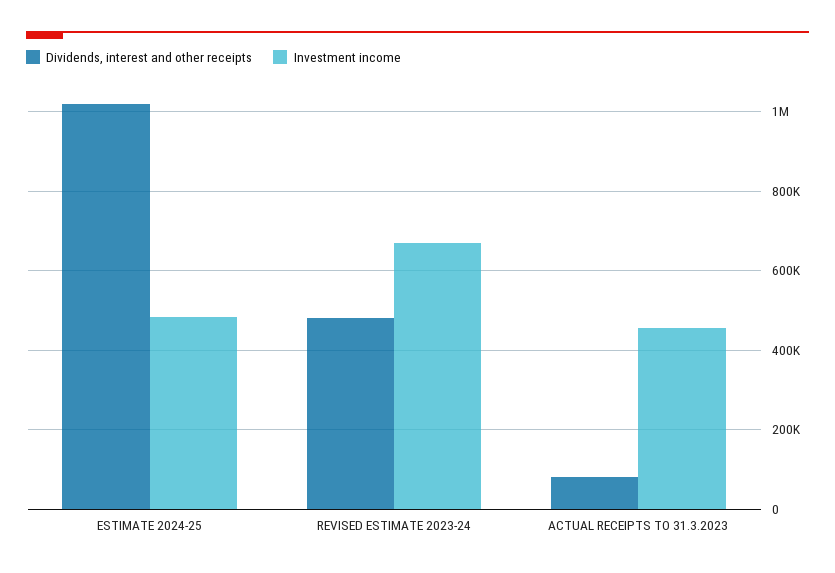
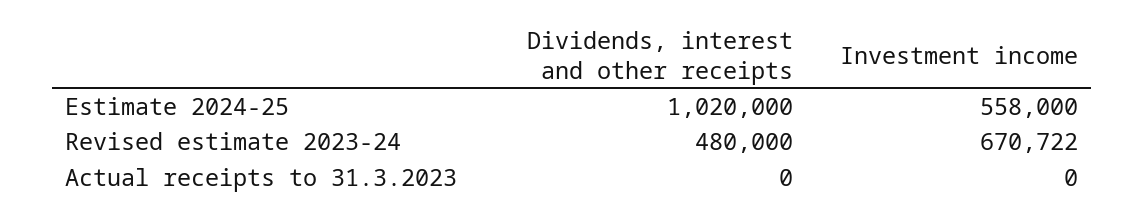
  {
    "Dividends, interest and other receipts": {
      "ESTIMATE 2024-25": 1020000,
      "REVISED ESTIMATE 2023-24": 480000,
-     "ACTUAL RECEIPTS TO 31.3.2023": 80000
+     "ACTUAL RECEIPTS TO 31.3.2023": 0
    },
    "Investment income": {
-     "ESTIMATE 2024-25": 480000,
+     "ESTIMATE 2024-25": 558000,
      "REVISED ESTIMATE 2023-24": 670722,
-     "ACTUAL RECEIPTS TO 31.3.2023": 460000
+     "ACTUAL RECEIPTS TO 31.3.2023": 0
    }
  }

